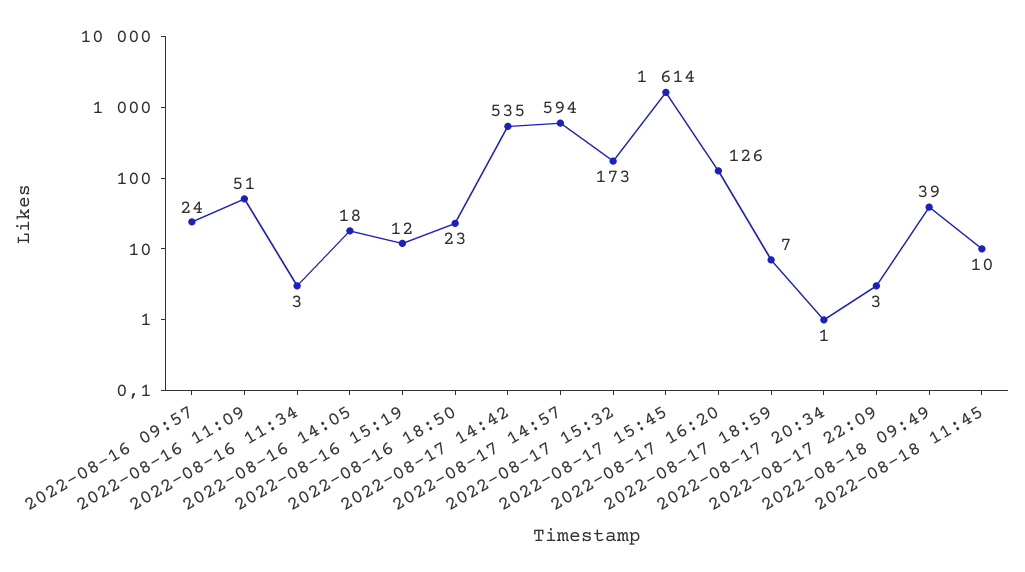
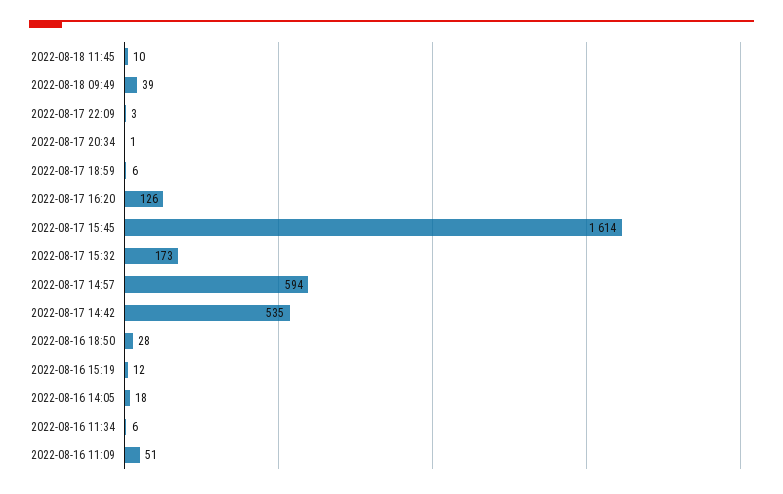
  {
-   "2022-08-16 09:57": 24,
    "2022-08-16 11:09": 51,
-   "2022-08-16 11:34": 3,
+   "2022-08-16 11:34": 6,
    "2022-08-16 14:05": 18,
    "2022-08-16 15:19": 12,
-   "2022-08-16 18:50": 23,
+   "2022-08-16 18:50": 28,
    "2022-08-17 14:42": 535,
    "2022-08-17 14:57": 594,
    "2022-08-17 15:32": 173,
    "2022-08-17 15:45": 1614,
    "2022-08-17 16:20": 126,
-   "2022-08-17 18:59": 7,
+   "2022-08-17 18:59": 6,
    "2022-08-17 20:34": 1,
    "2022-08-17 22:09": 3,
    "2022-08-18 09:49": 39,
    "2022-08-18 11:45": 10
  }

